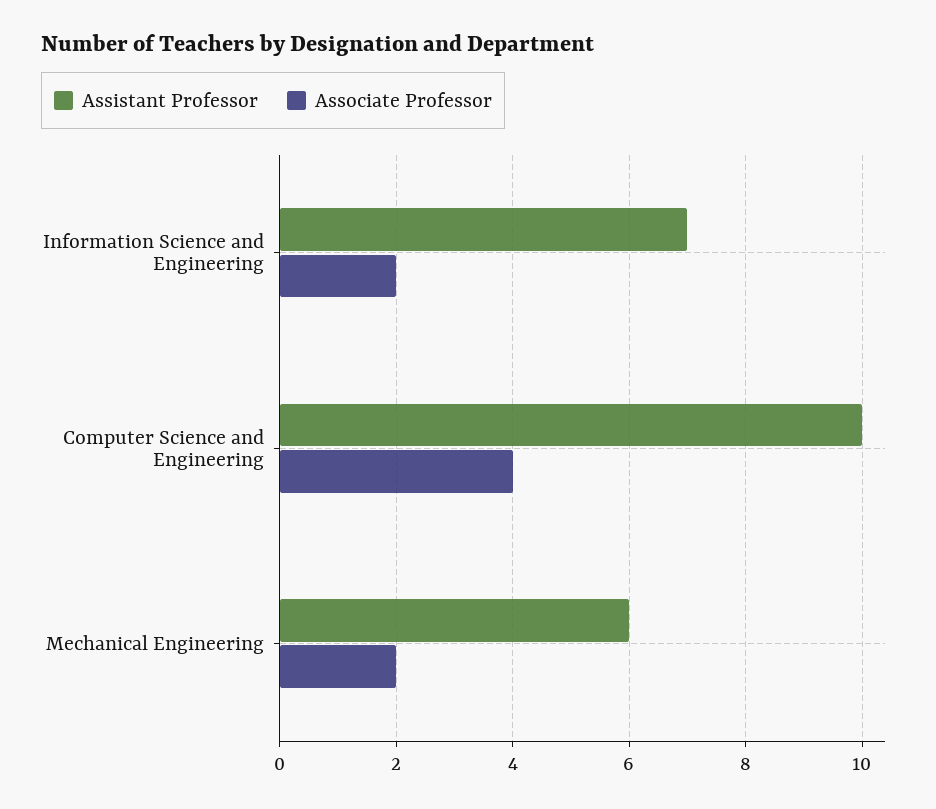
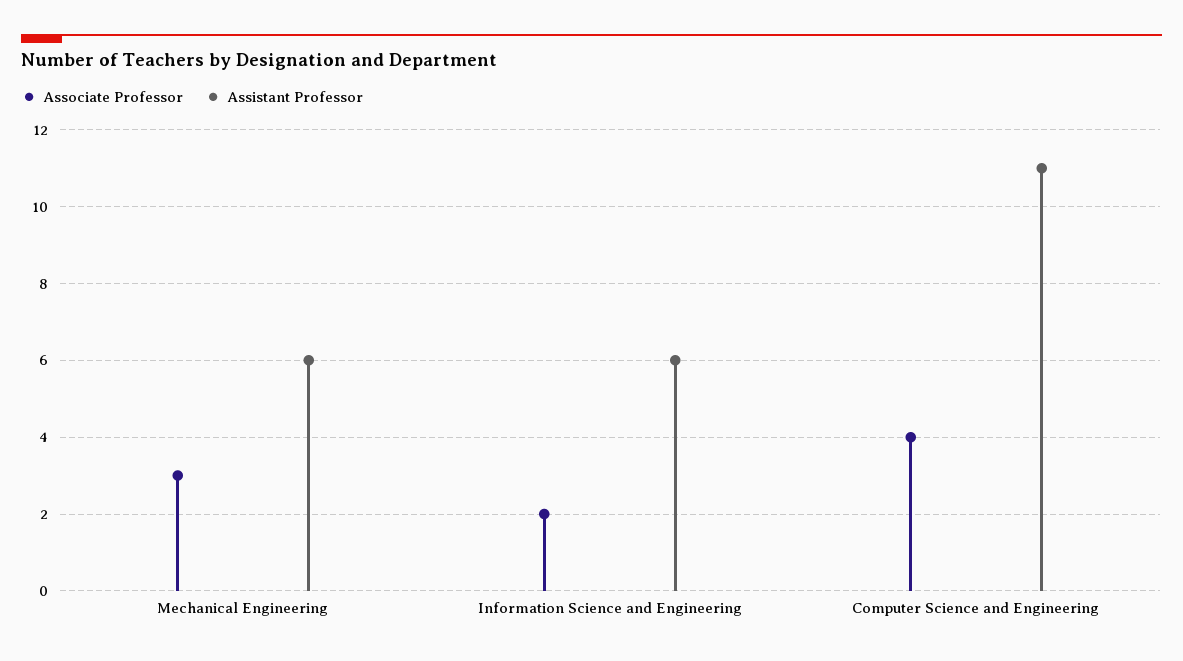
  {
    "Assistant Professor": {
-     "Information Science and Engineering": 7,
+     "Information Science and Engineering": 6,
-     "Computer Science and Engineering": 10,
+     "Computer Science and Engineering": 11,
      "Mechanical Engineering": 6
    },
    "Associate Professor": {
      "Information Science and Engineering": 2,
      "Computer Science and Engineering": 4,
-     "Mechanical Engineering": 2
+     "Mechanical Engineering": 3
    }
  }

